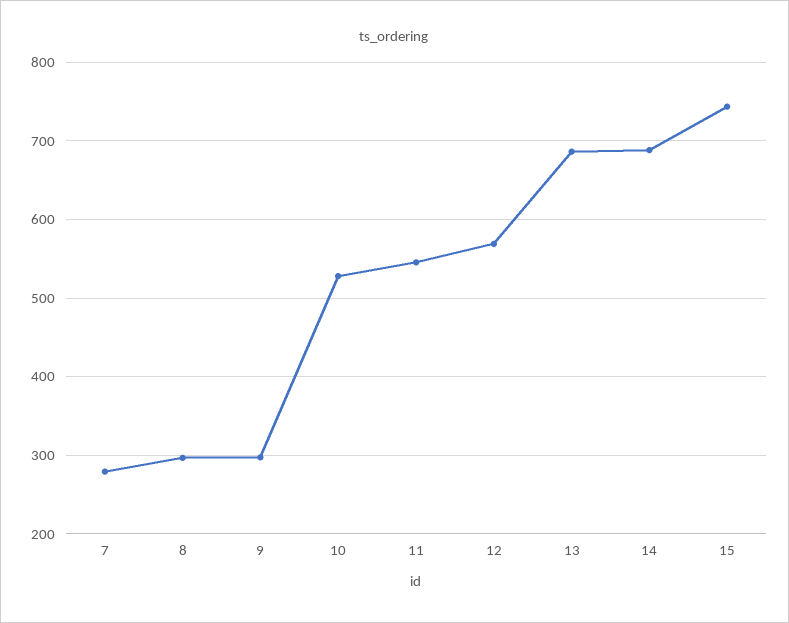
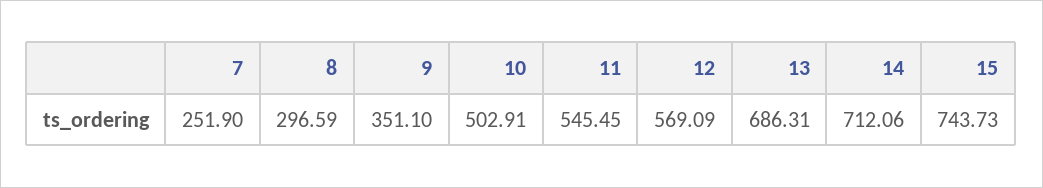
  {
-   "7": 280,
+   "7": 251.9,
    "8": 296.59,
-   "9": 300,
+   "9": 351.1,
-   "10": 530,
+   "10": 502.91,
    "11": 545.45,
    "12": 569.09,
    "13": 686.31,
-   "14": 690,
+   "14": 712.06,
    "15": 743.73
  }

